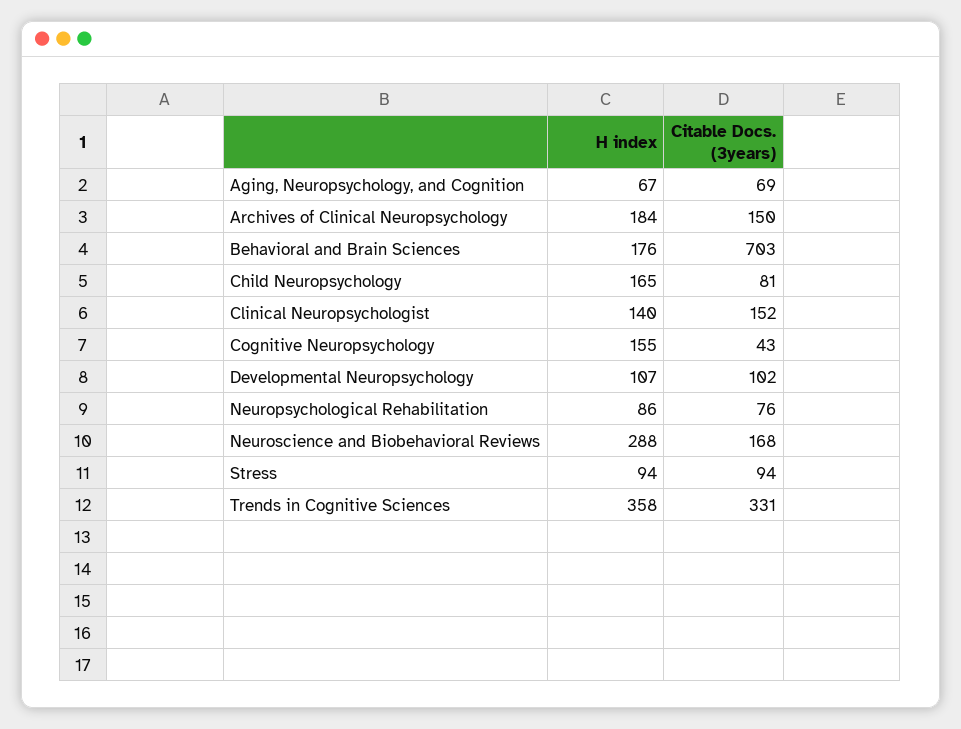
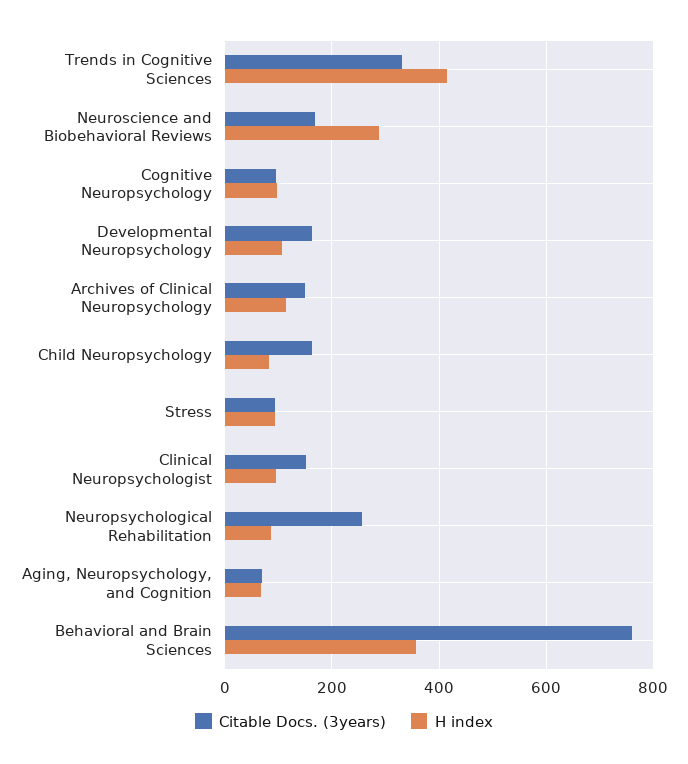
  {
    "H index": {
      "Aging, Neuropsychology, and Cognition": 67,
-     "Archives of Clinical Neuropsychology": 184,
+     "Archives of Clinical Neuropsychology": 120,
-     "Behavioral and Brain Sciences": 176,
+     "Behavioral and Brain Sciences": 360,
-     "Child Neuropsychology": 165,
+     "Child Neuropsychology": 80,
-     "Clinical Neuropsychologist": 140,
+     "Clinical Neuropsychologist": 100,
-     "Cognitive Neuropsychology": 155,
+     "Cognitive Neuropsychology": 100,
      "Developmental Neuropsychology": 107,
      "Neuropsychological Rehabilitation": 86,
      "Neuroscience and Biobehavioral Reviews": 288,
      "Stress": 94,
-     "Trends in Cognitive Sciences": 358
+     "Trends in Cognitive Sciences": 420
    },
    "Citable Docs. (3years)": {
      "Aging, Neuropsychology, and Cognition": 69,
      "Archives of Clinical Neuropsychology": 150,
-     "Behavioral and Brain Sciences": 703,
+     "Behavioral and Brain Sciences": 760,
-     "Child Neuropsychology": 81,
+     "Child Neuropsychology": 160,
      "Clinical Neuropsychologist": 152,
-     "Cognitive Neuropsychology": 43,
+     "Cognitive Neuropsychology": 100,
-     "Developmental Neuropsychology": 102,
+     "Developmental Neuropsychology": 160,
-     "Neuropsychological Rehabilitation": 76,
+     "Neuropsychological Rehabilitation": 260,
      "Neuroscience and Biobehavioral Reviews": 168,
      "Stress": 94,
      "Trends in Cognitive Sciences": 331
    }
  }

